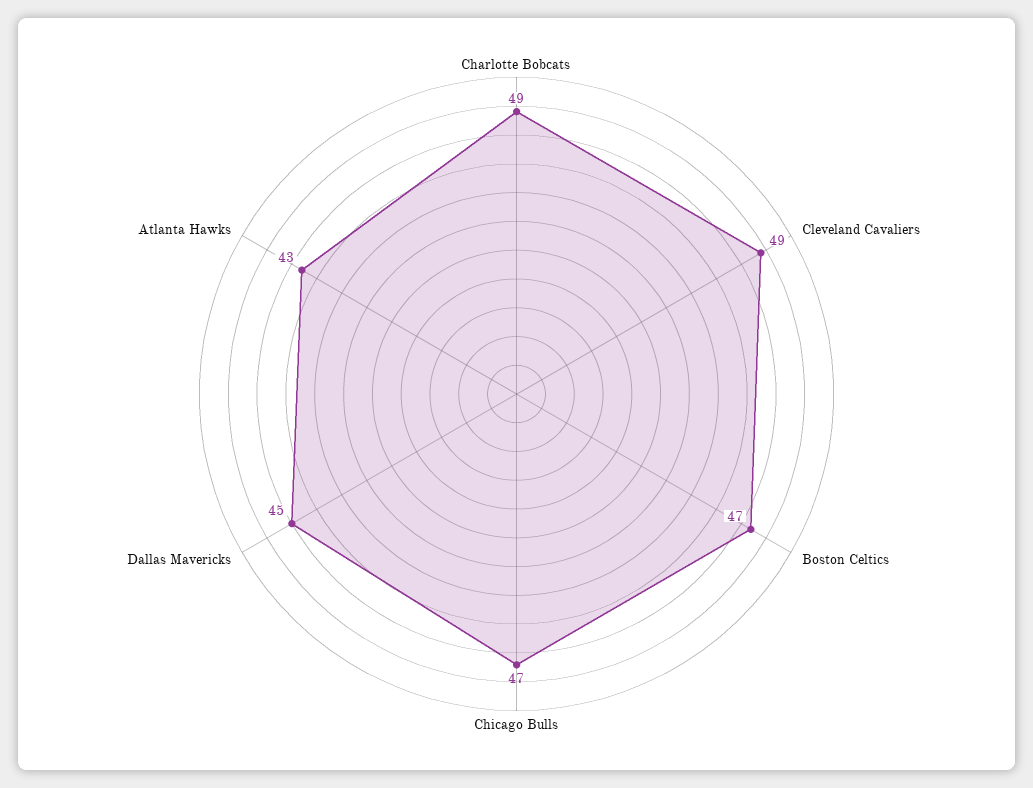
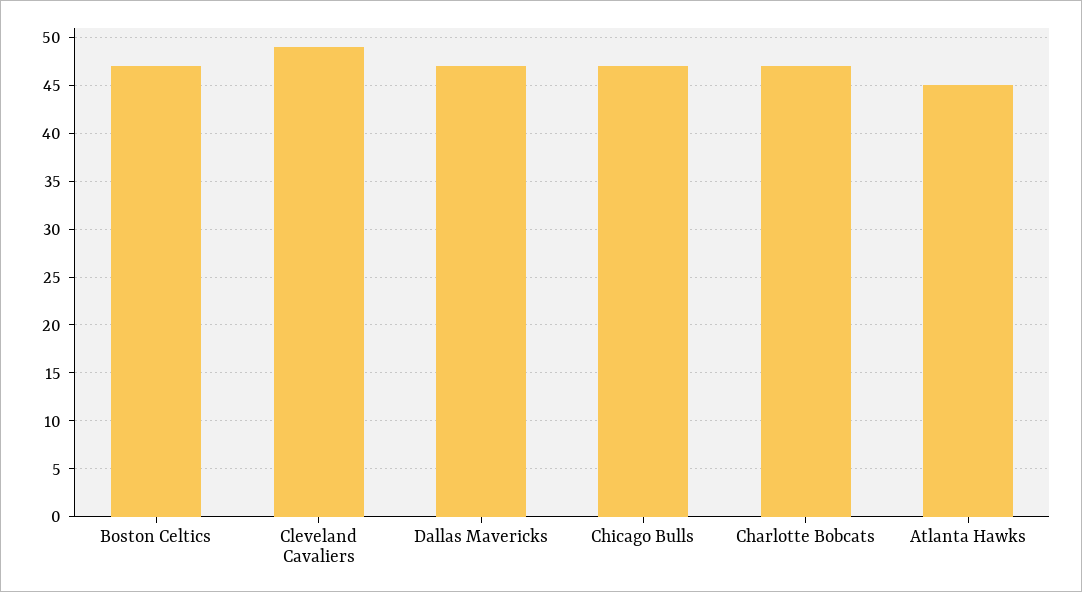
  {
-   "Charlotte Bobcats": 49,
+   "Charlotte Bobcats": 47,
    "Cleveland Cavaliers": 49,
    "Boston Celtics": 47,
    "Chicago Bulls": 47,
-   "Dallas Mavericks": 45,
+   "Dallas Mavericks": 47,
-   "Atlanta Hawks": 43
+   "Atlanta Hawks": 45
  }

